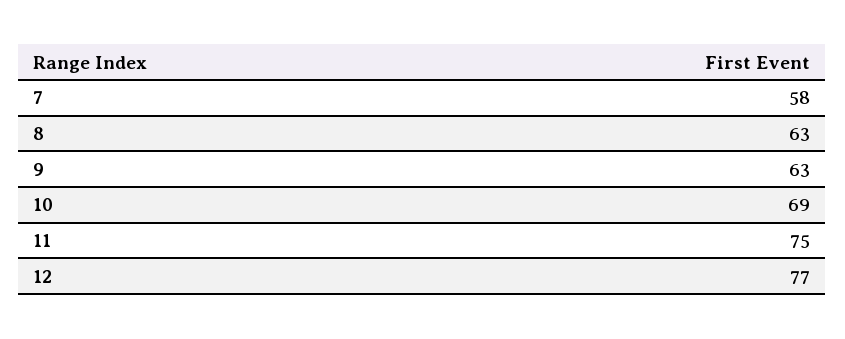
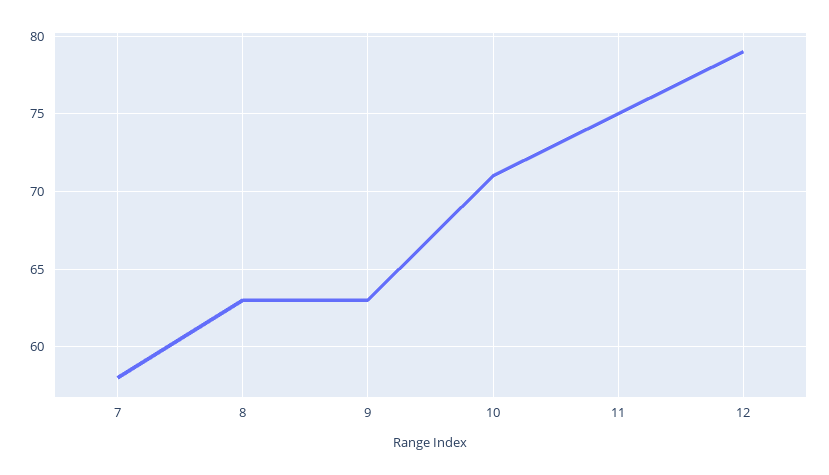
  {
    "7": 58,
    "8": 63,
    "9": 63,
-   "10": 69,
+   "10": 71,
    "11": 75,
-   "12": 77
+   "12": 79
  }

